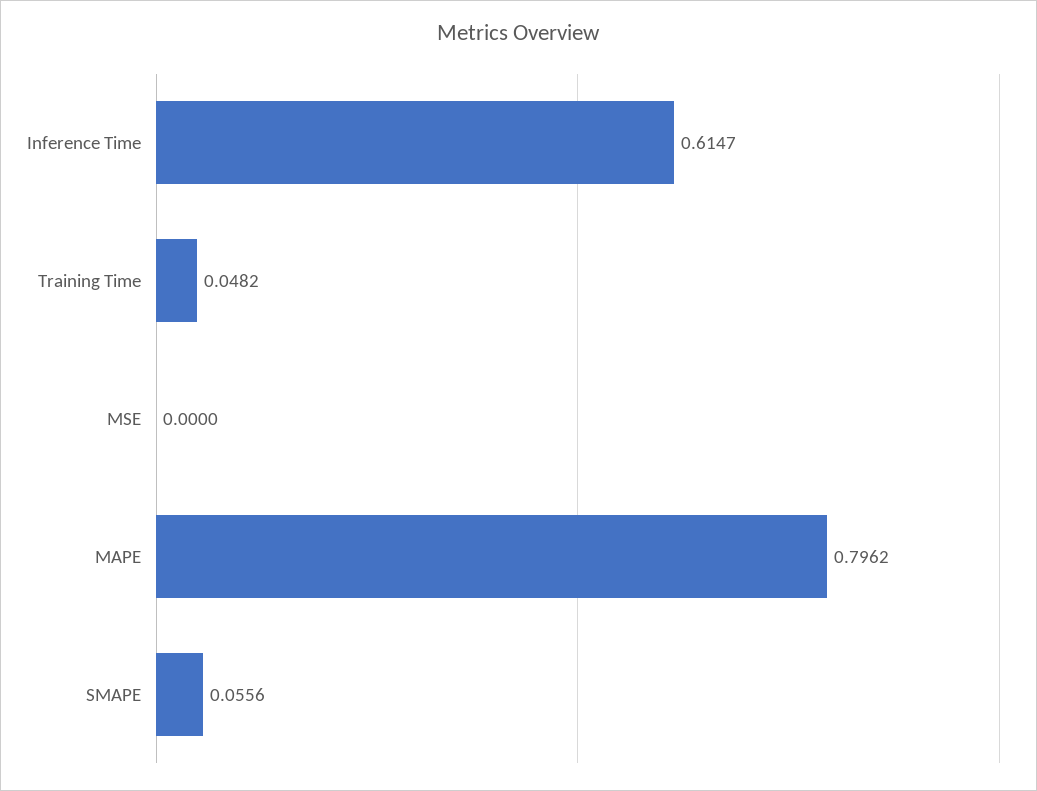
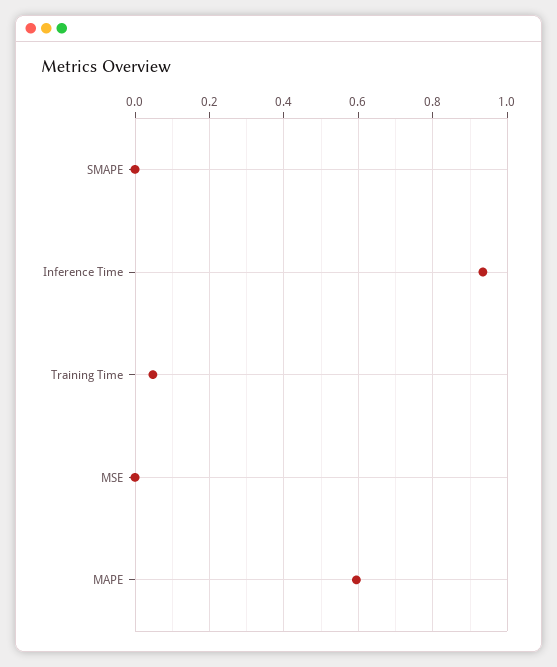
  {
-   "Inference Time": 0.6147,
+   "Inference Time": 0.94,
    "Training Time": 0.0482,
    "MSE": 0,
-   "MAPE": 0.7962,
+   "MAPE": 0.6,
-   "SMAPE": 0.0556
+   "SMAPE": 0
  }

